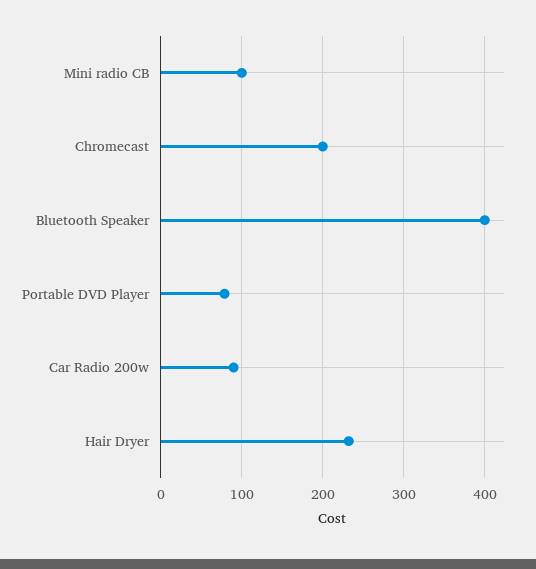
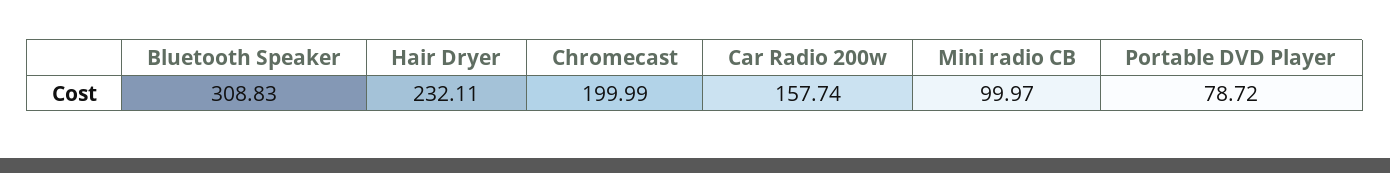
  {
    "Mini radio CB": 99.97,
    "Chromecast": 199.99,
-   "Bluetooth Speaker": 400,
+   "Bluetooth Speaker": 308.83,
    "Portable DVD Player": 78.72,
-   "Car Radio 200w": 90,
+   "Car Radio 200w": 157.74,
    "Hair Dryer": 232.11
  }

